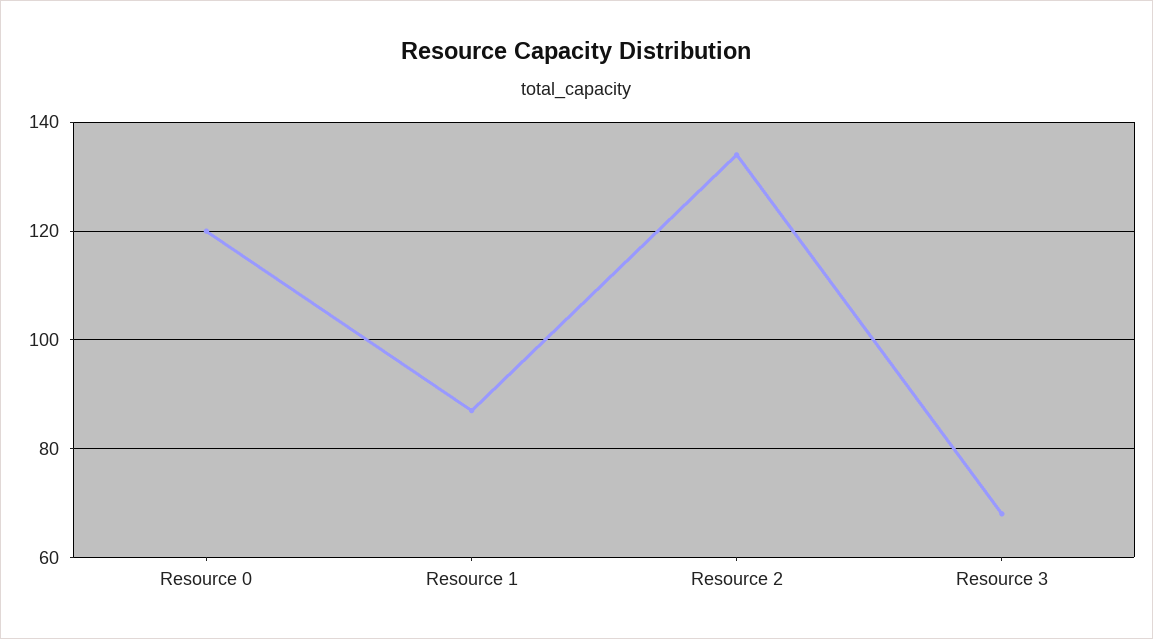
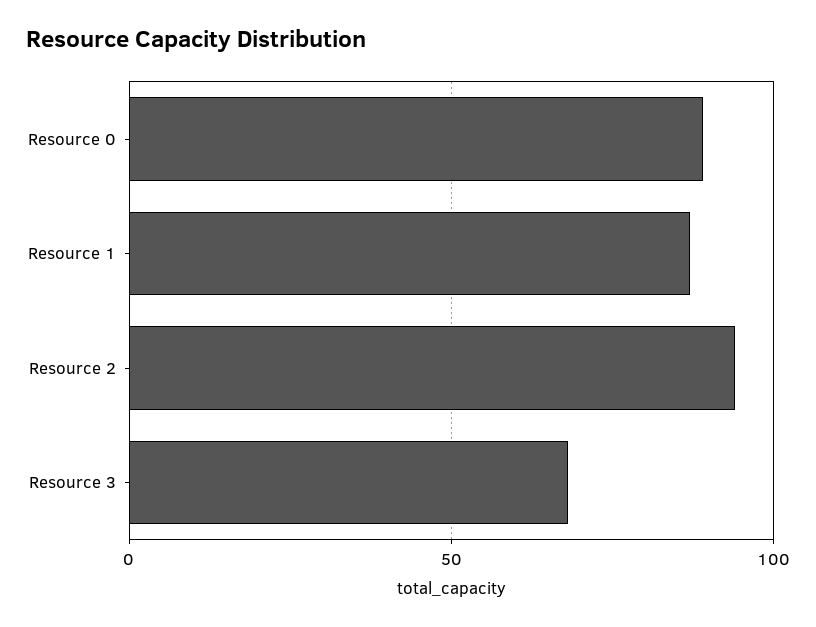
  {
-   "Resource 0": 120,
+   "Resource 0": 90,
    "Resource 1": 85,
-   "Resource 2": 135,
+   "Resource 2": 95,
    "Resource 3": 70
  }

